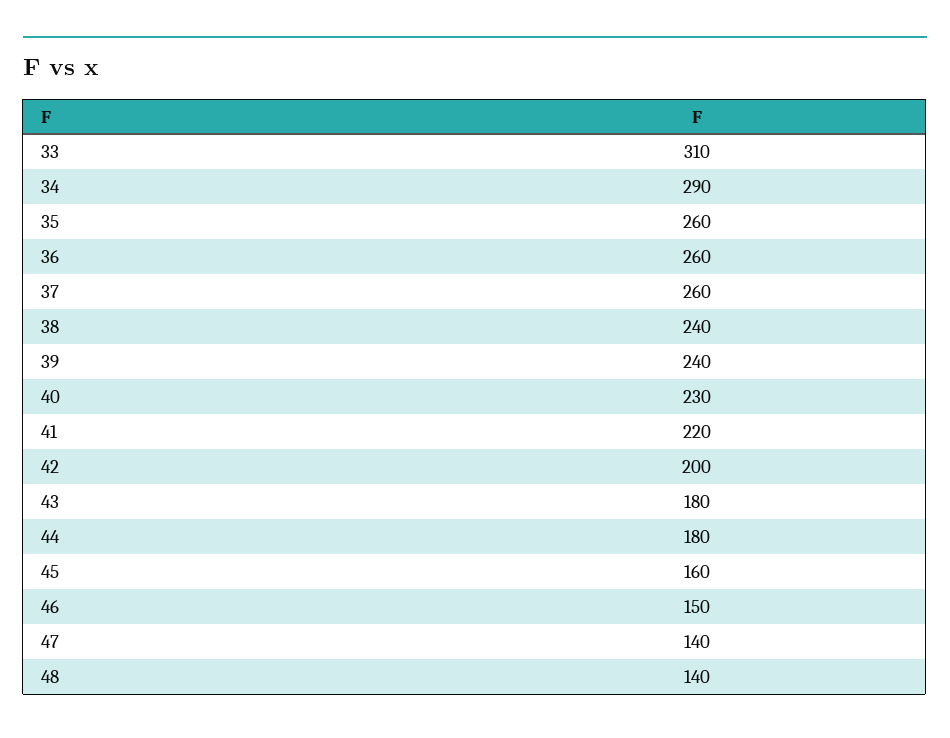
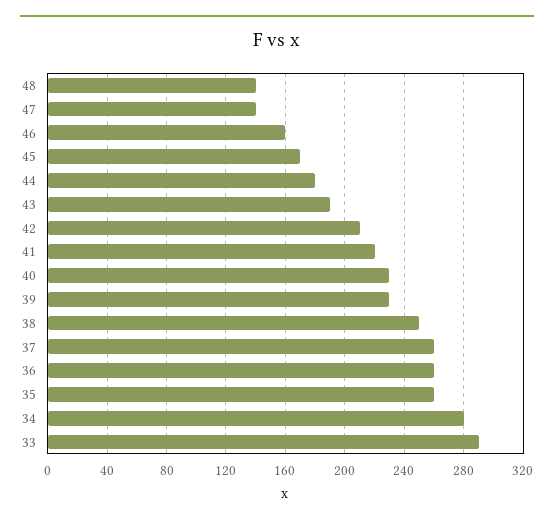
  {
-   "33": 310,
+   "33": 290,
-   "34": 290,
+   "34": 280,
    "35": 260,
    "36": 260,
    "37": 260,
-   "38": 240,
+   "38": 250,
-   "39": 240,
+   "39": 230,
    "40": 230,
    "41": 220,
-   "42": 200,
+   "42": 210,
-   "43": 180,
+   "43": 190,
    "44": 180,
-   "45": 160,
+   "45": 170,
-   "46": 150,
+   "46": 160,
    "47": 140,
    "48": 140
  }

